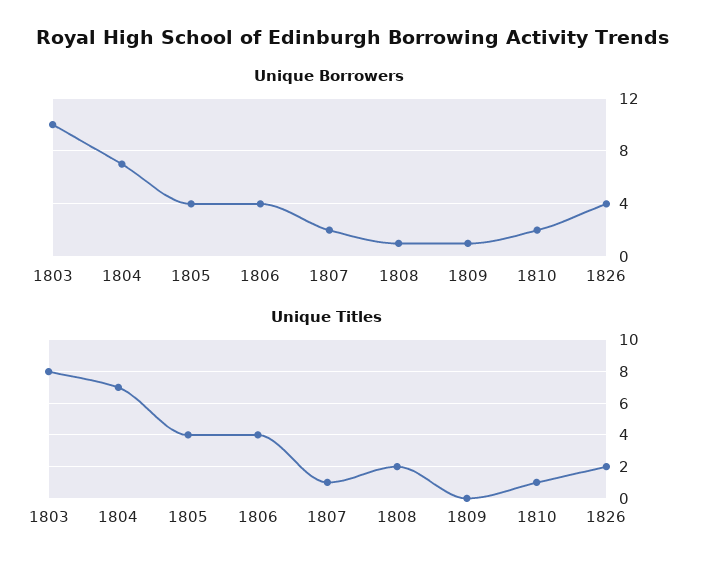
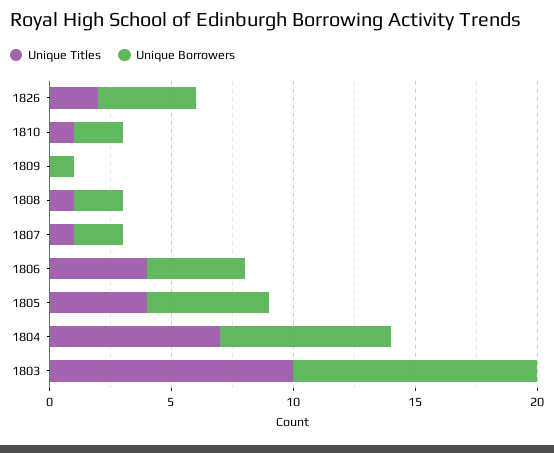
  {
    "Unique Borrowers": {
      "1803": 10,
      "1804": 7,
-     "1805": 4,
+     "1805": 5,
      "1806": 4,
      "1807": 2,
-     "1808": 1,
+     "1808": 2,
      "1809": 1,
      "1810": 2,
      "1826": 4
    },
    "Unique Titles": {
-     "1803": 8,
+     "1803": 10,
      "1804": 7,
      "1805": 4,
      "1806": 4,
      "1807": 1,
-     "1808": 2,
+     "1808": 1,
      "1809": 0,
      "1810": 1,
      "1826": 2
    }
  }

